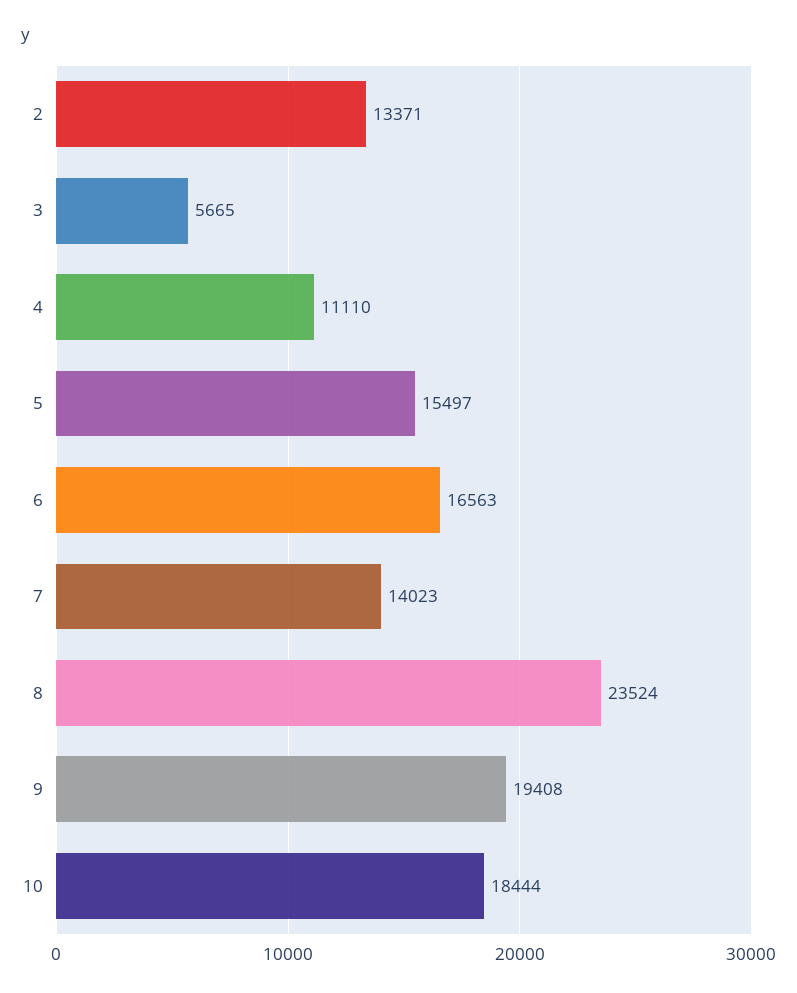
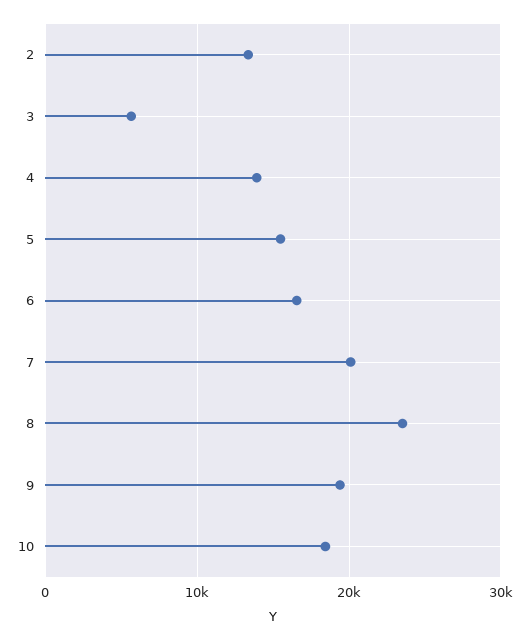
  {
    "2": 13371,
    "3": 5665,
-   "4": 11110,
+   "4": 14000,
    "5": 15497,
    "6": 16563,
-   "7": 14023,
+   "7": 20000,
    "8": 23524,
    "9": 19408,
    "10": 18444
  }

